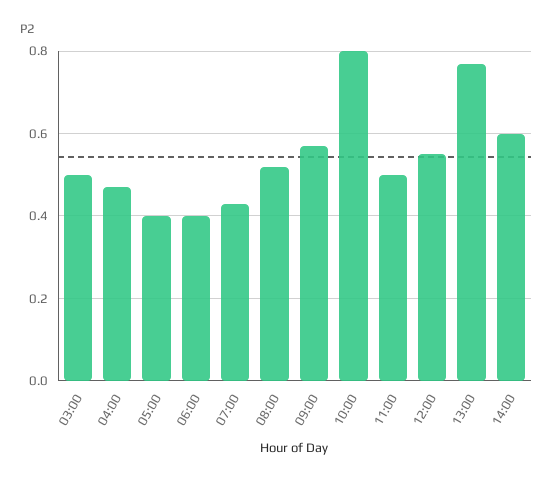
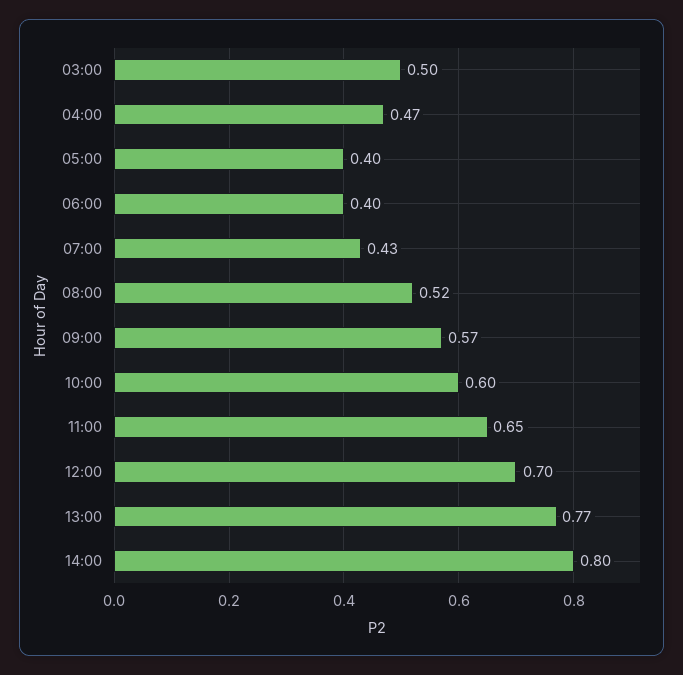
  {
    "03:00": 0.5,
    "04:00": 0.47,
    "05:00": 0.4,
    "06:00": 0.4,
    "07:00": 0.43,
    "08:00": 0.52,
    "09:00": 0.57,
-   "10:00": 0.8,
+   "10:00": 0.6,
-   "11:00": 0.5,
+   "11:00": 0.65,
-   "12:00": 0.55,
+   "12:00": 0.7,
    "13:00": 0.77,
-   "14:00": 0.6
+   "14:00": 0.8
  }

